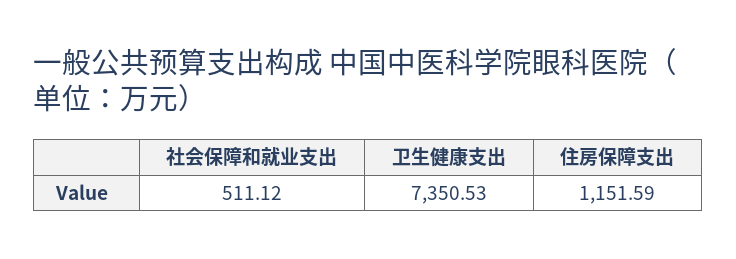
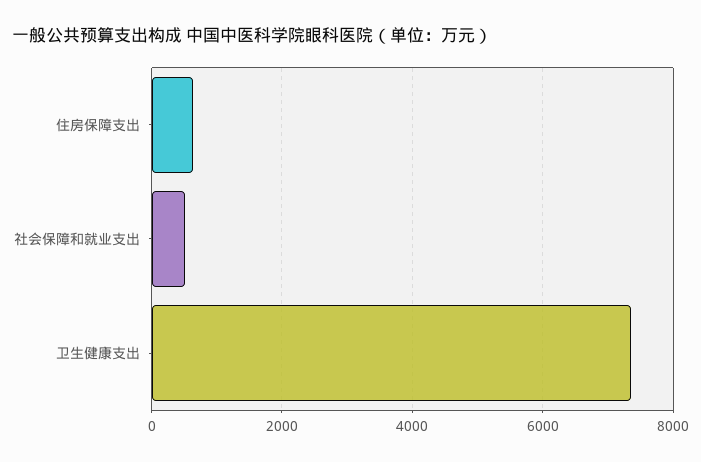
  {
    "社会保障和就业支出": 511.12,
    "卫生健康支出": 7350.53,
-   "住房保障支出": 1151.59
+   "住房保障支出": 600
  }

